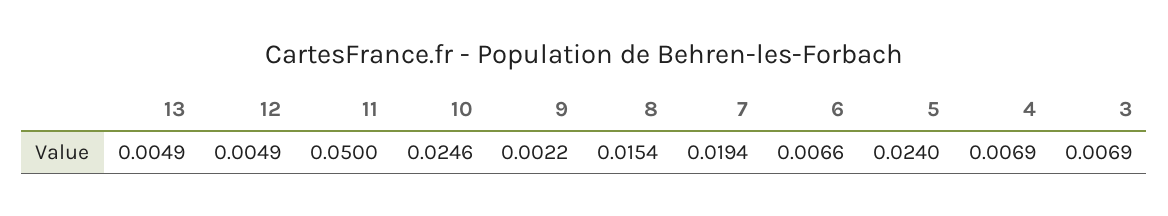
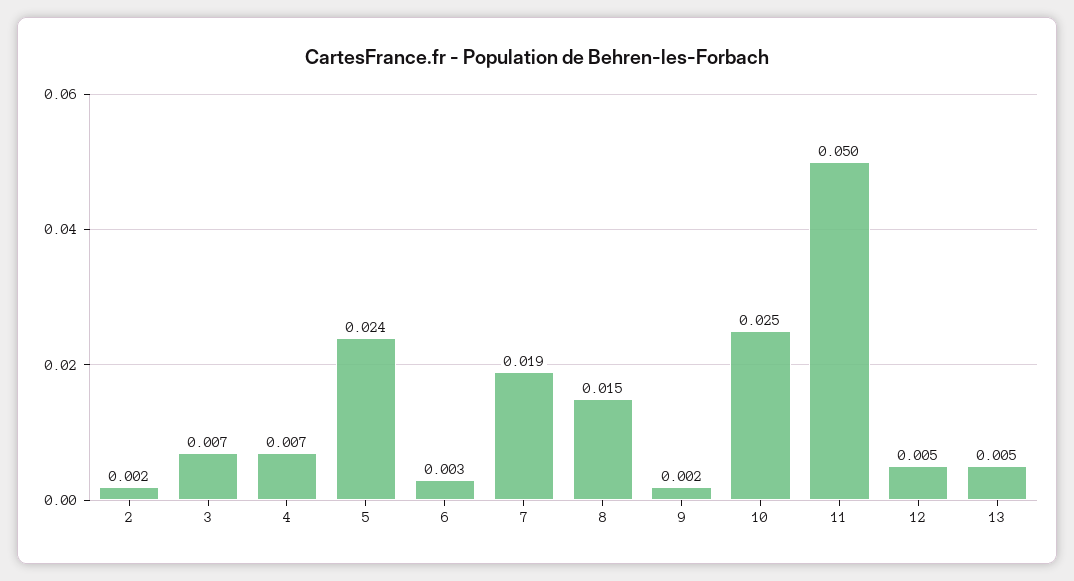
  {
    "13": 0.0049,
    "12": 0.0049,
    "11": 0.05,
    "10": 0.0246,
    "9": 0.0022,
    "8": 0.0154,
    "7": 0.0194,
-   "6": 0.0066,
+   "6": 0.003,
    "5": 0.024,
    "4": 0.0069,
-   "3": 0.0069
+   "3": 0.0069,
+   "2": 0.002
  }

